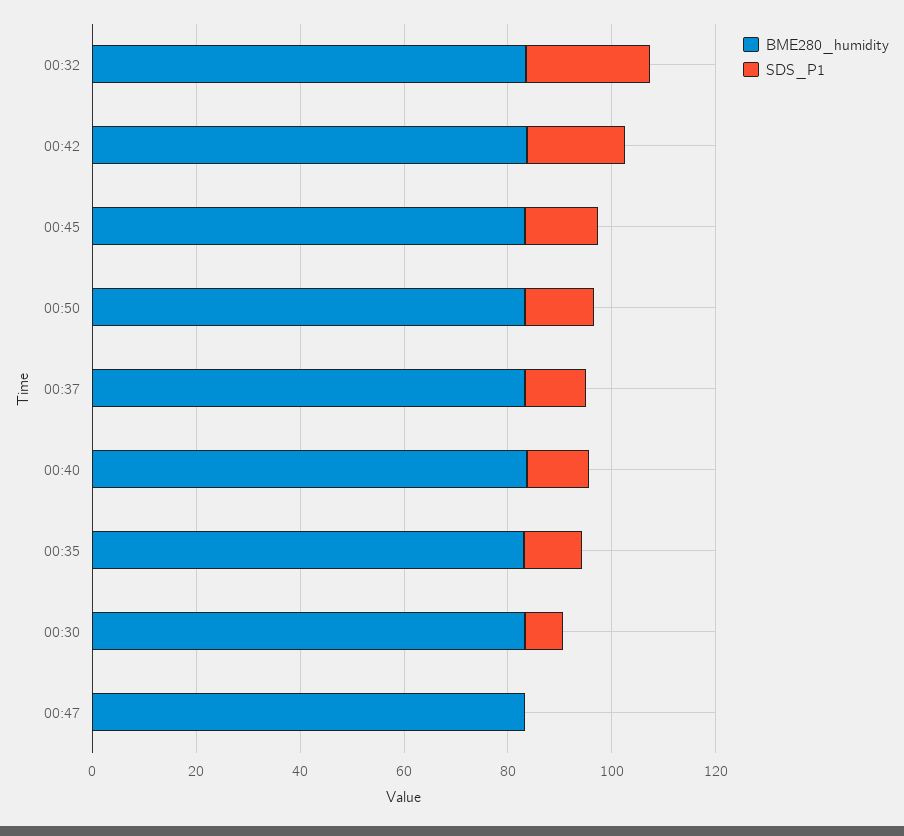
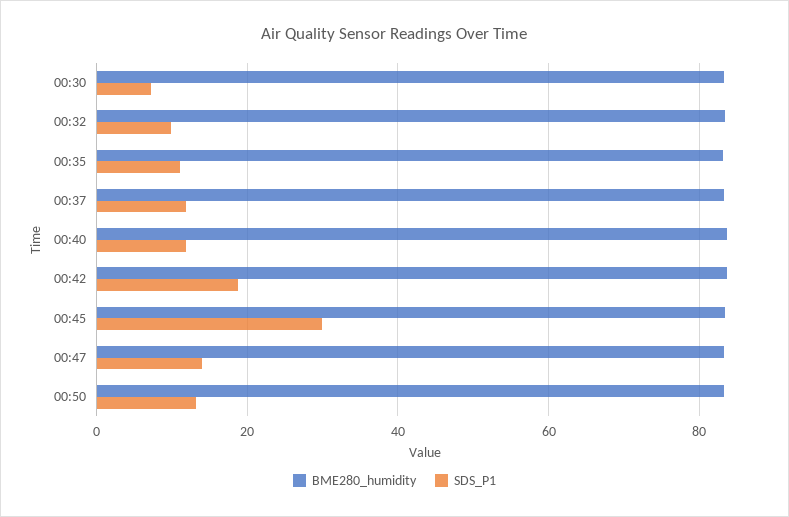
  {
    "BME280_humidity": {
      "00:32": 84,
      "00:42": 84,
      "00:45": 84,
      "00:50": 84,
      "00:37": 84,
      "00:40": 84,
      "00:35": 84,
      "00:30": 84,
      "00:47": 84
    },
    "SDS_P1": {
-     "00:32": 25,
+     "00:32": 10,
      "00:42": 18,
-     "00:45": 15,
+     "00:45": 30,
      "00:50": 14,
      "00:37": 12,
      "00:40": 12,
      "00:35": 12,
      "00:30": 8,
-     "00:47": 0
+     "00:47": 14
    }
  }

